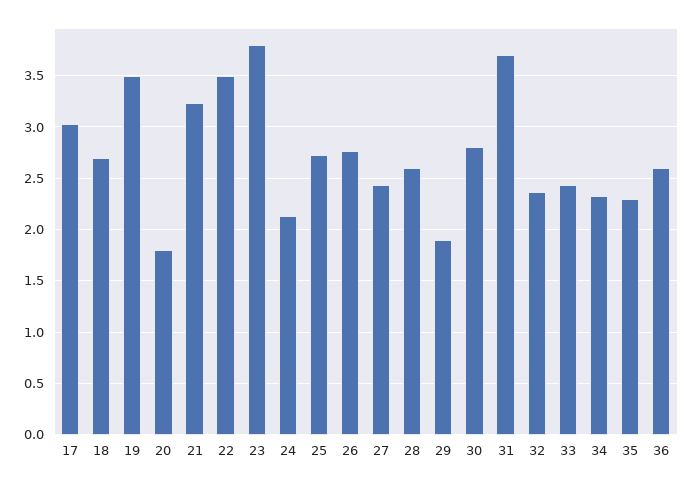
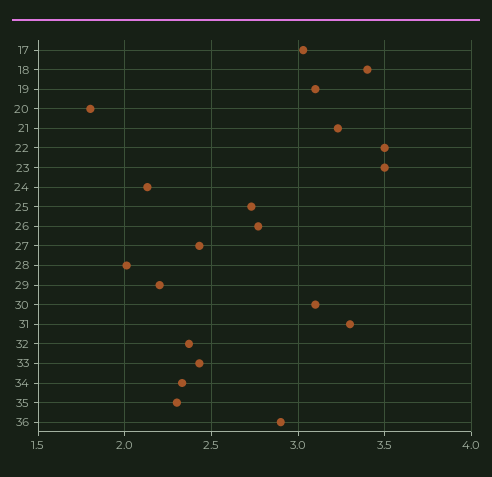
  {
    "17": 3.05,
-   "18": 2.7,
+   "18": 3.4,
-   "19": 3.5,
+   "19": 3.1,
    "20": 1.8,
    "21": 3.25,
    "22": 3.5,
-   "23": 3.8,
+   "23": 3.5,
    "24": 2.15,
    "25": 2.75,
    "26": 2.75,
    "27": 2.45,
-   "28": 2.6,
+   "28": 2,
-   "29": 1.9,
+   "29": 2.2,
-   "30": 2.8,
+   "30": 3.1,
-   "31": 3.7,
+   "31": 3.3,
    "32": 2.35,
    "33": 2.45,
    "34": 2.35,
    "35": 2.3,
-   "36": 2.6
+   "36": 2.9
  }

